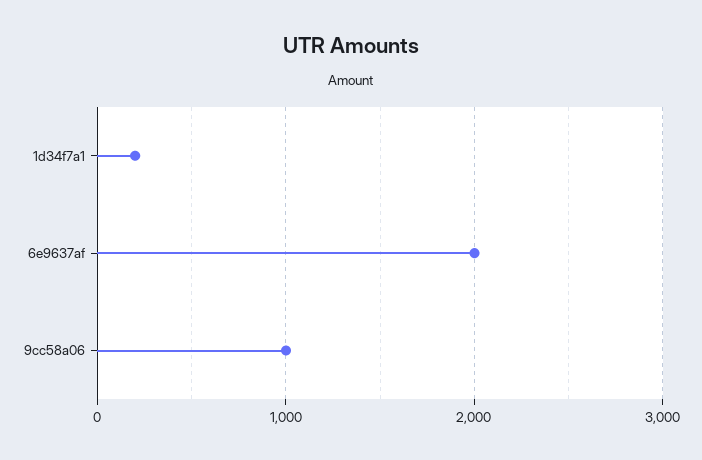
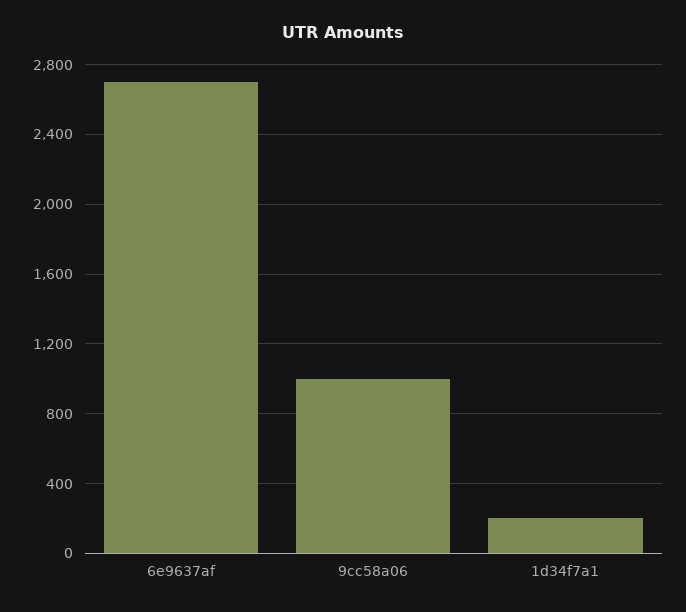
  {
    "1d34f7a1": 200,
-   "6e9637af": 2000,
+   "6e9637af": 2700,
    "9cc58a06": 1000
  }

